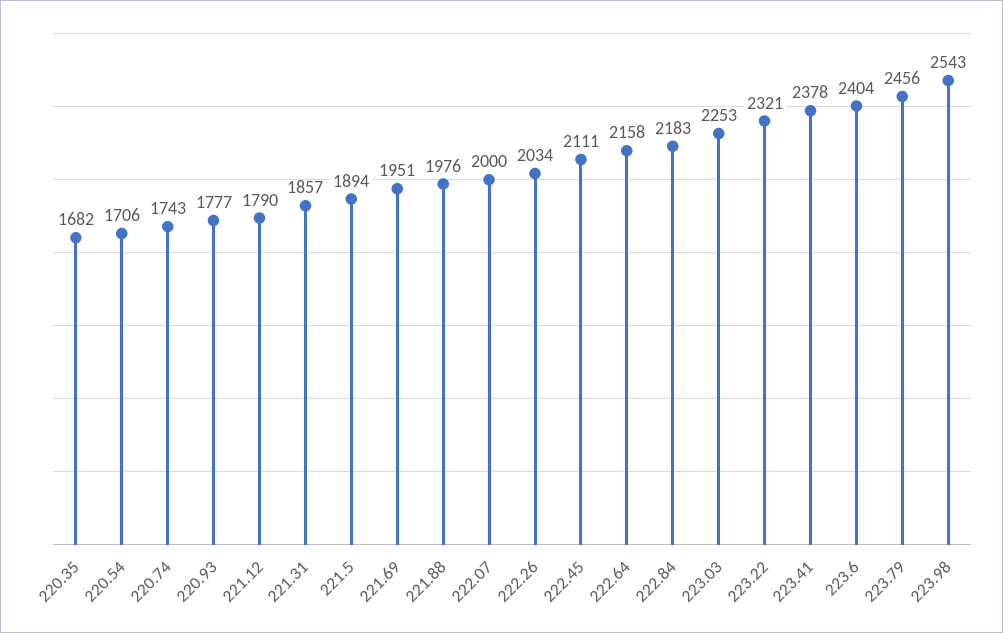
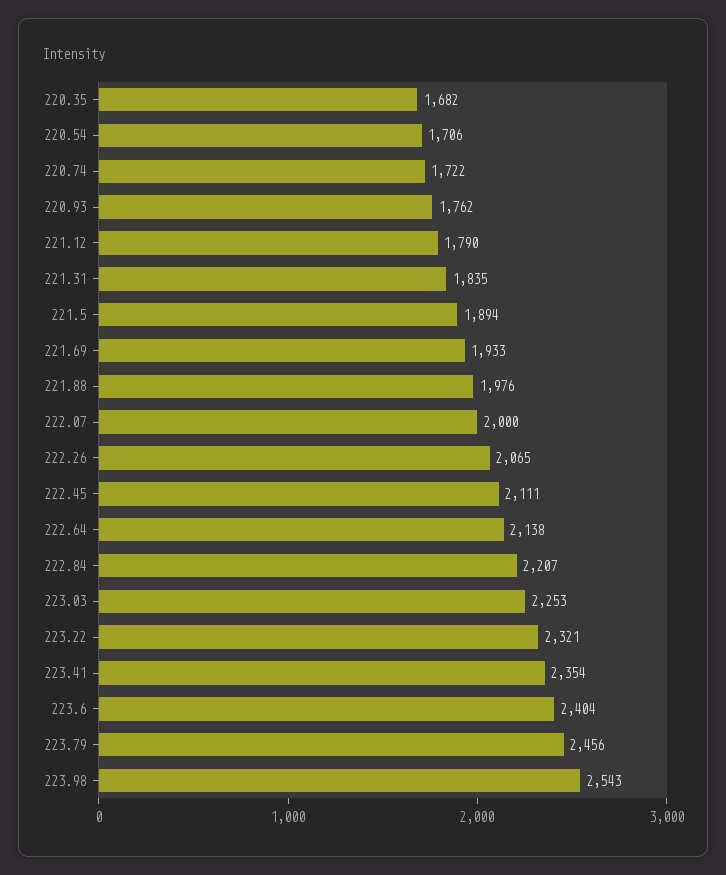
  {
    "220.35": 1682,
    "220.54": 1706,
-   "220.74": 1743,
+   "220.74": 1722,
-   "220.93": 1777,
+   "220.93": 1762,
    "221.12": 1790,
-   "221.31": 1857,
+   "221.31": 1835,
    "221.5": 1894,
-   "221.69": 1951,
+   "221.69": 1933,
    "221.88": 1976,
    "222.07": 2000,
-   "222.26": 2034,
+   "222.26": 2065,
    "222.45": 2111,
-   "222.64": 2158,
+   "222.64": 2138,
-   "222.84": 2183,
+   "222.84": 2207,
    "223.03": 2253,
    "223.22": 2321,
-   "223.41": 2378,
+   "223.41": 2354,
    "223.6": 2404,
    "223.79": 2456,
    "223.98": 2543
  }

